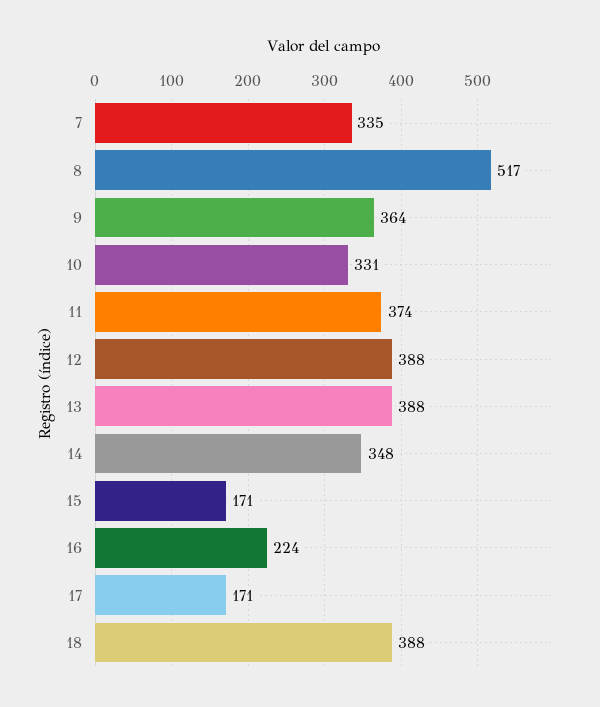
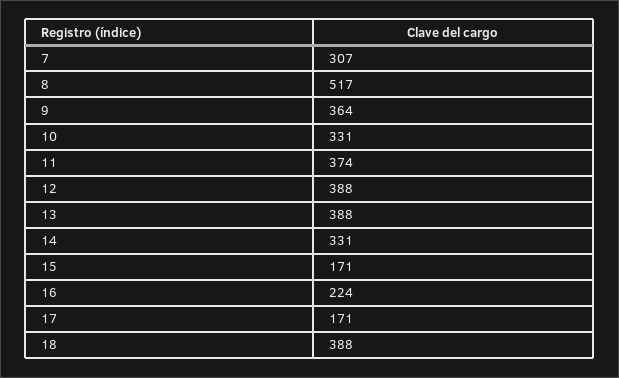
  {
-   "7": 335,
+   "7": 307,
    "8": 517,
    "9": 364,
    "10": 331,
    "11": 374,
    "12": 388,
    "13": 388,
-   "14": 348,
+   "14": 331,
    "15": 171,
    "16": 224,
    "17": 171,
    "18": 388
  }

